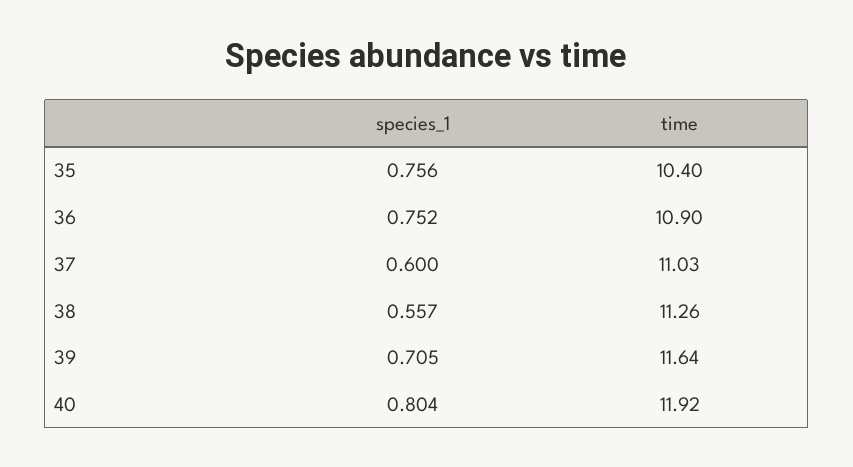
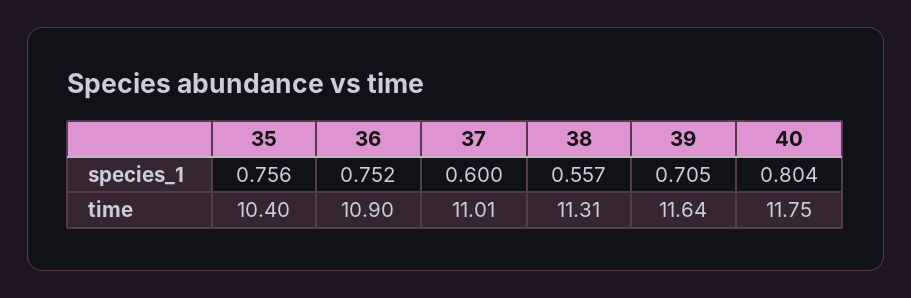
  {
    "species_1": {
      "35": 0.756,
      "36": 0.752,
      "37": 0.6,
      "38": 0.557,
      "39": 0.705,
      "40": 0.804
    },
    "time": {
      "35": 10.4,
      "36": 10.9,
-     "37": 11.03,
+     "37": 11.01,
-     "38": 11.26,
+     "38": 11.31,
      "39": 11.64,
-     "40": 11.92
+     "40": 11.75
    }
  }

